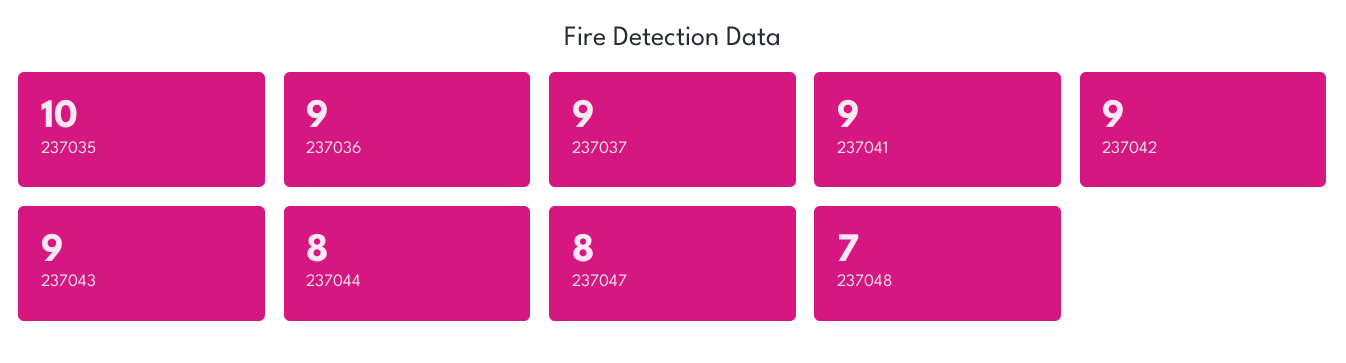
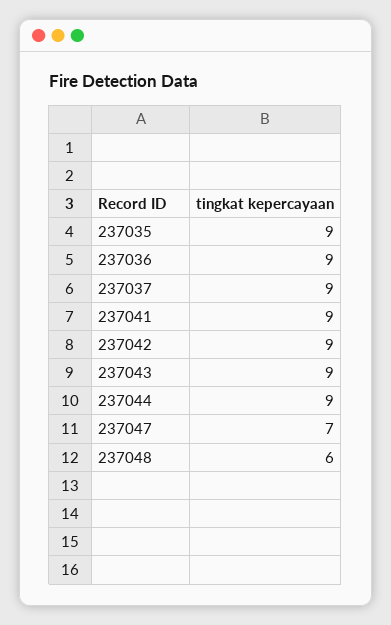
  {
-   "237035": 10,
+   "237035": 9,
    "237036": 9,
    "237037": 9,
    "237041": 9,
    "237042": 9,
    "237043": 9,
-   "237044": 8,
+   "237044": 9,
-   "237047": 8,
+   "237047": 7,
-   "237048": 7
+   "237048": 6
  }

